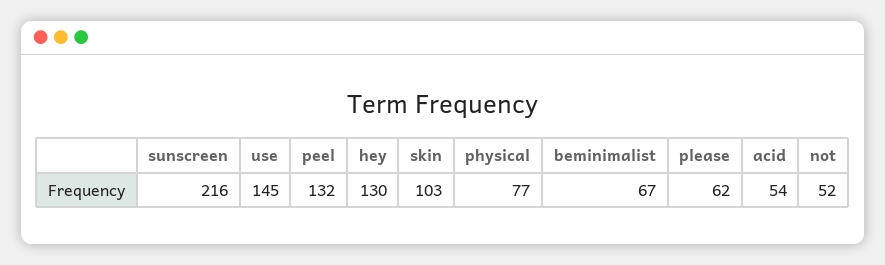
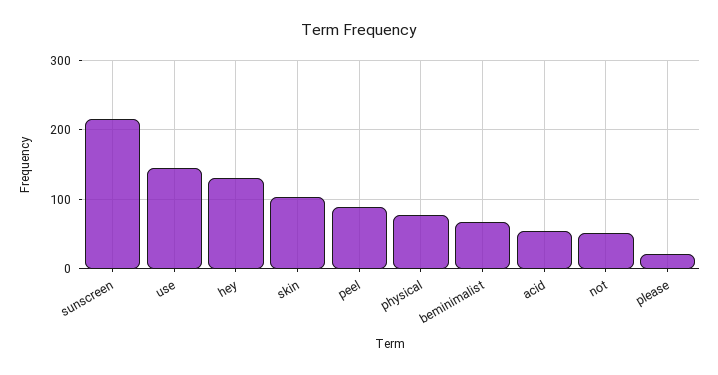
  {
    "sunscreen": 216,
    "use": 145,
-   "peel": 132,
+   "peel": 90,
    "hey": 130,
    "skin": 103,
    "physical": 77,
    "beminimalist": 67,
-   "please": 62,
+   "please": 20,
    "acid": 54,
    "not": 52
  }

